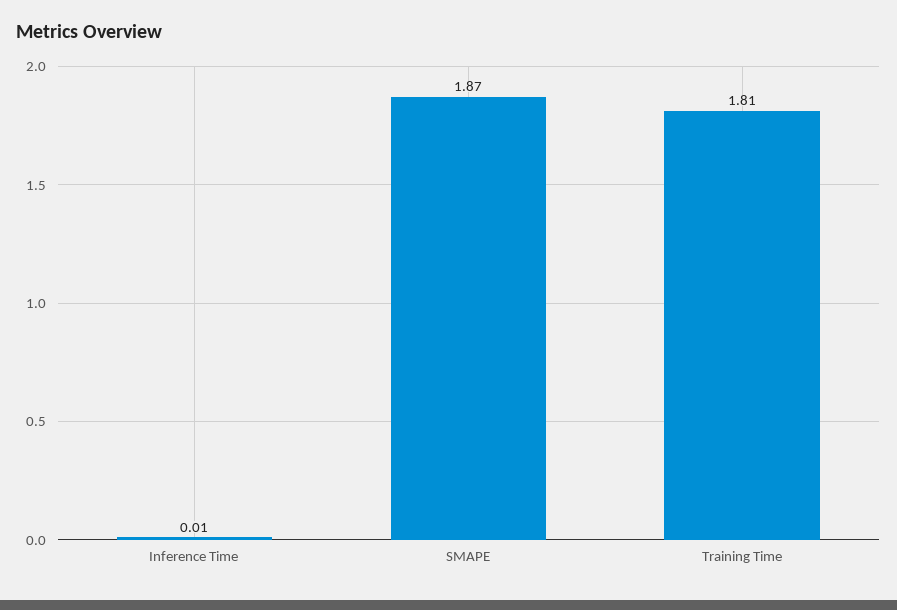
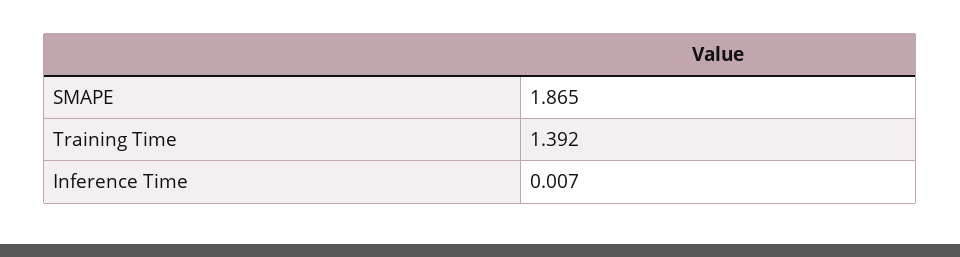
  {
    "Inference Time": 0.007,
    "SMAPE": 1.865,
-   "Training Time": 1.81
+   "Training Time": 1.392
  }

